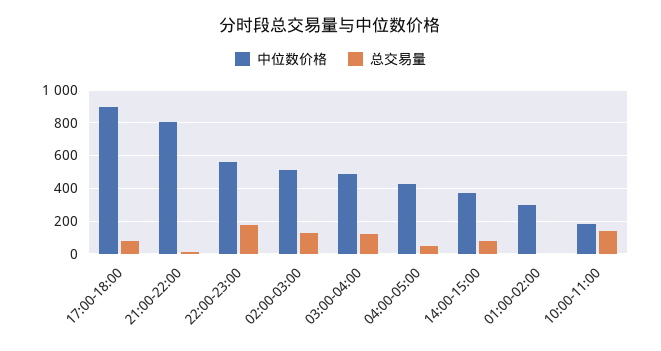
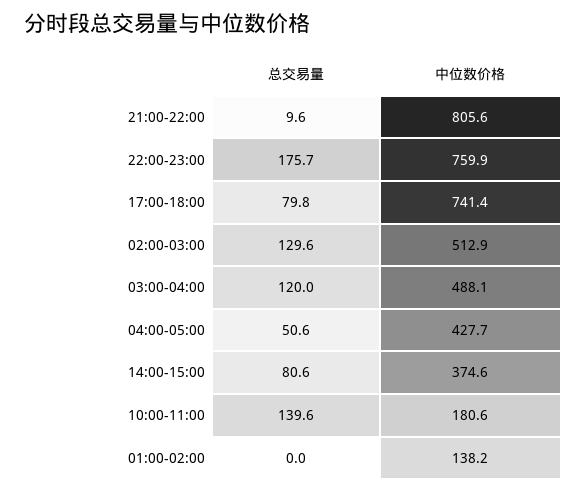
  {
    "中位数价格": {
-     "17:00-18:00": 900,
+     "17:00-18:00": 741.4,
      "21:00-22:00": 805.6,
-     "22:00-23:00": 550,
+     "22:00-23:00": 759.9,
      "02:00-03:00": 512.9,
      "03:00-04:00": 488.1,
      "04:00-05:00": 427.7,
      "14:00-15:00": 374.6,
-     "01:00-02:00": 300,
+     "01:00-02:00": 138.2,
      "10:00-11:00": 180.6
    },
    "总交易量": {
      "17:00-18:00": 79.8,
      "21:00-22:00": 9.6,
      "22:00-23:00": 175.7,
      "02:00-03:00": 129.6,
      "03:00-04:00": 120,
      "04:00-05:00": 50.6,
      "14:00-15:00": 80.6,
      "01:00-02:00": 0,
      "10:00-11:00": 139.6
    }
  }

